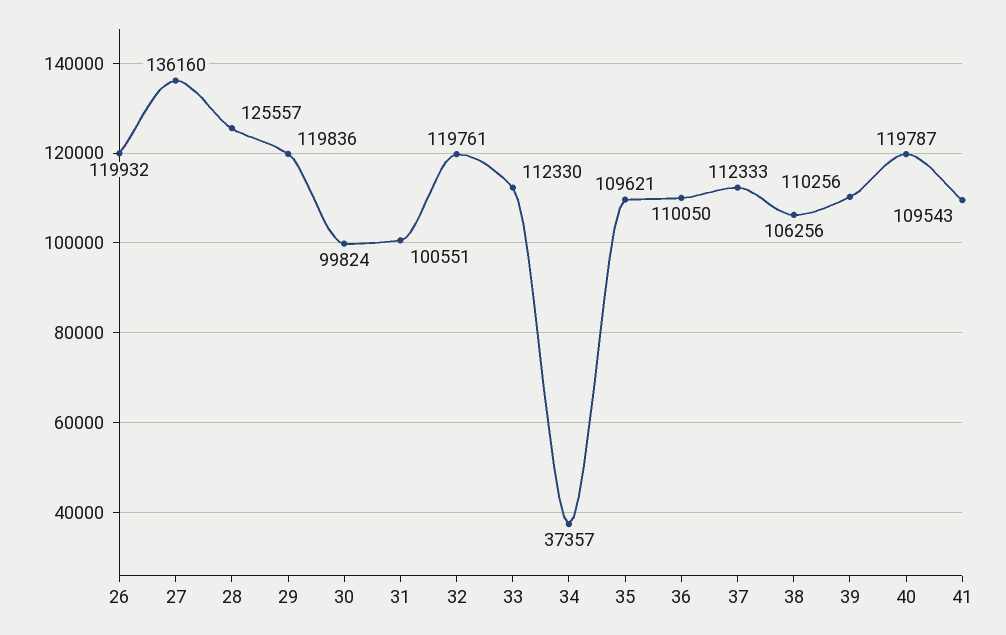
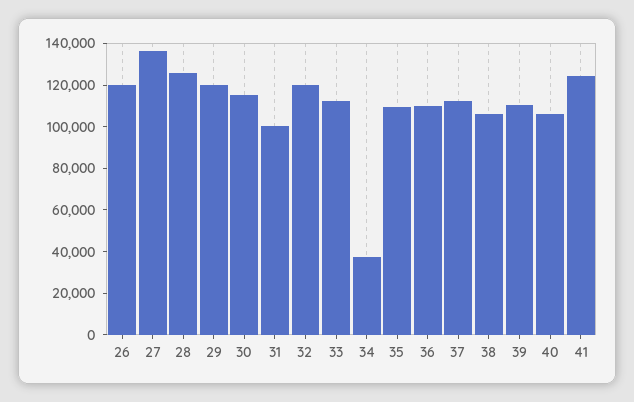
  {
    "26": 119932,
    "27": 136160,
    "28": 125557,
    "29": 119836,
-   "30": 99824,
+   "30": 115000,
    "31": 100551,
    "32": 119761,
    "33": 112330,
    "34": 37357,
    "35": 109621,
    "36": 110050,
    "37": 112333,
    "38": 106256,
    "39": 110256,
-   "40": 119787,
+   "40": 105000,
-   "41": 109543
+   "41": 125000
  }

